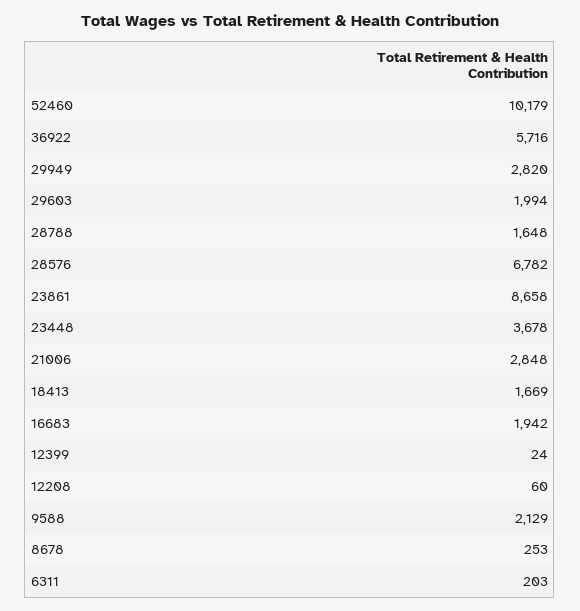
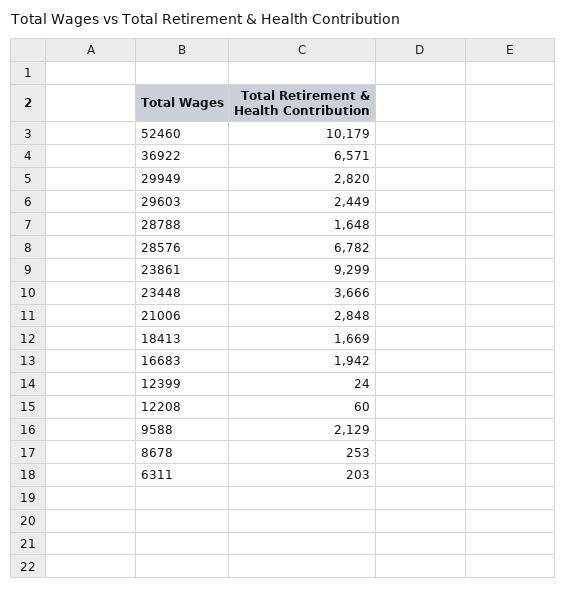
  {
    "52460": 10179,
-   "36922": 5716,
+   "36922": 6571,
    "29949": 2820,
-   "29603": 1994,
+   "29603": 2449,
    "28788": 1648,
    "28576": 6782,
-   "23861": 8658,
+   "23861": 9299,
-   "23448": 3678,
+   "23448": 3666,
    "21006": 2848,
    "18413": 1669,
    "16683": 1942,
    "12399": 24,
    "12208": 60,
    "9588": 2129,
    "8678": 253,
    "6311": 203
  }

